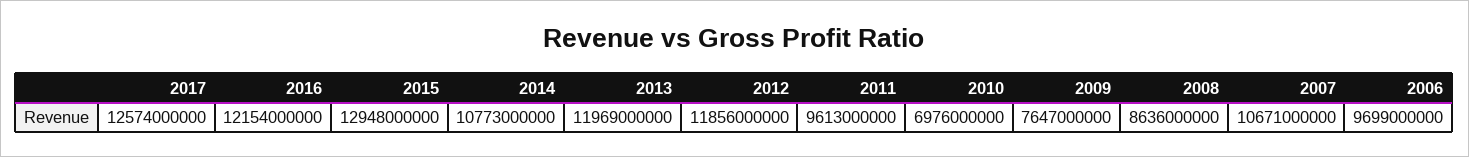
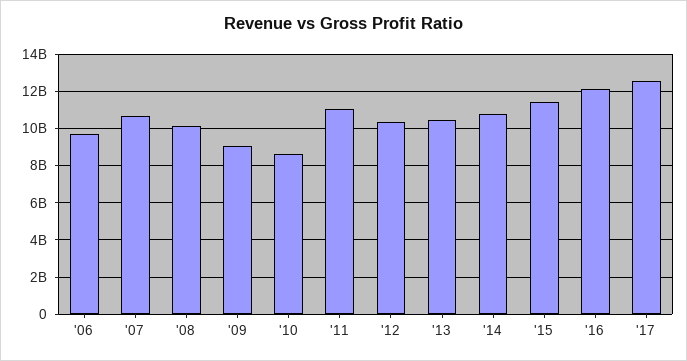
  {
    "2017": 12574000000,
    "2016": 12154000000,
-   "2015": 12948000000,
+   "2015": 11500000000,
    "2014": 10773000000,
-   "2013": 11969000000,
+   "2013": 10500000000,
-   "2012": 11856000000,
+   "2012": 10500000000,
-   "2011": 9613000000,
+   "2011": 11000000000,
-   "2010": 6976000000,
+   "2010": 8500000000,
-   "2009": 7647000000,
+   "2009": 9000000000,
-   "2008": 8636000000,
+   "2008": 10000000000,
    "2007": 10671000000,
    "2006": 9699000000
  }

